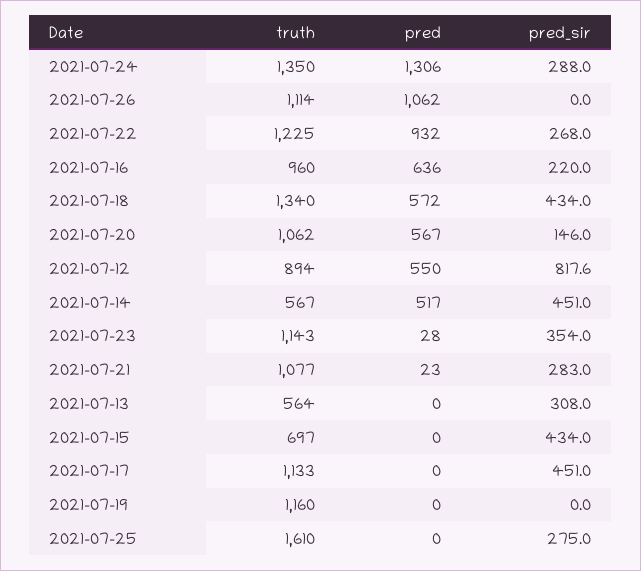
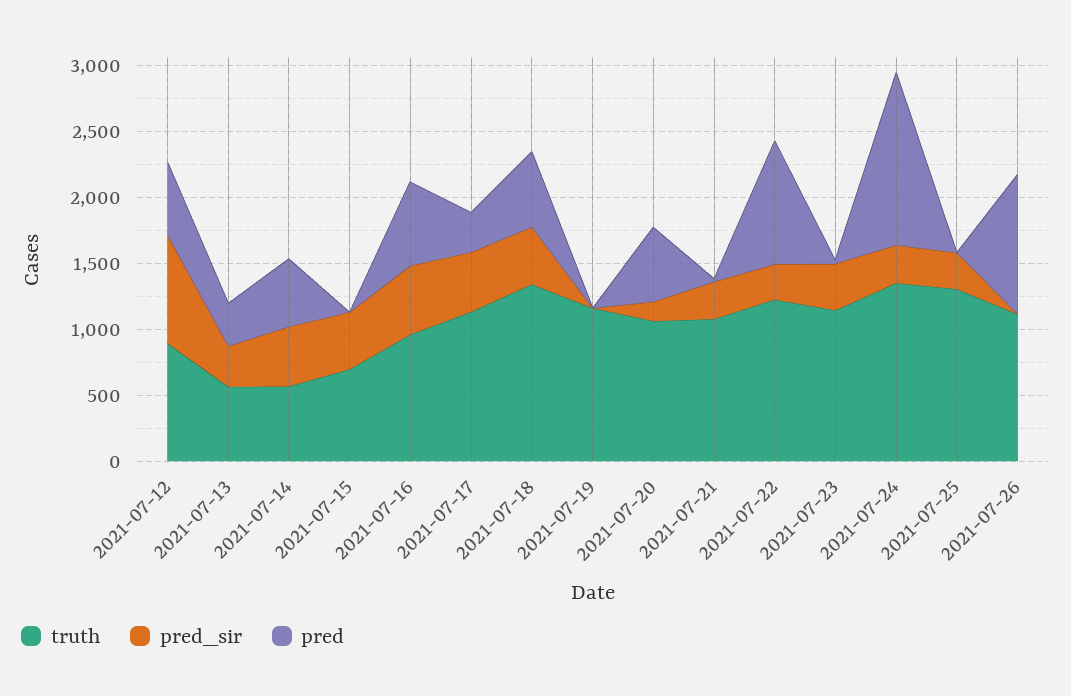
  {
    "truth": {
      "2021-07-24": 1350,
      "2021-07-26": 1114,
      "2021-07-22": 1225,
      "2021-07-16": 960,
      "2021-07-18": 1340,
      "2021-07-20": 1062,
      "2021-07-12": 894,
      "2021-07-14": 567,
      "2021-07-23": 1143,
      "2021-07-21": 1077,
      "2021-07-13": 564,
      "2021-07-15": 697,
      "2021-07-17": 1133,
      "2021-07-19": 1160,
-     "2021-07-25": 1610
+     "2021-07-25": 1300
    },
    "pred": {
      "2021-07-24": 1306,
      "2021-07-26": 1062,
      "2021-07-22": 932,
      "2021-07-16": 636,
      "2021-07-18": 572,
      "2021-07-20": 567,
      "2021-07-12": 550,
      "2021-07-14": 517,
      "2021-07-23": 28,
      "2021-07-21": 23,
-     "2021-07-13": 0,
+     "2021-07-13": 300,
      "2021-07-15": 0,
-     "2021-07-17": 0,
+     "2021-07-17": 300,
      "2021-07-19": 0,
      "2021-07-25": 0
    },
    "pred_sir": {
      "2021-07-24": 288,
      "2021-07-26": 0,
      "2021-07-22": 268,
-     "2021-07-16": 220,
+     "2021-07-16": 500,
      "2021-07-18": 434,
      "2021-07-20": 146,
      "2021-07-12": 817.6,
      "2021-07-14": 451,
      "2021-07-23": 354,
      "2021-07-21": 283,
      "2021-07-13": 308,
      "2021-07-15": 434,
      "2021-07-17": 451,
      "2021-07-19": 0,
      "2021-07-25": 275
    }
  }

